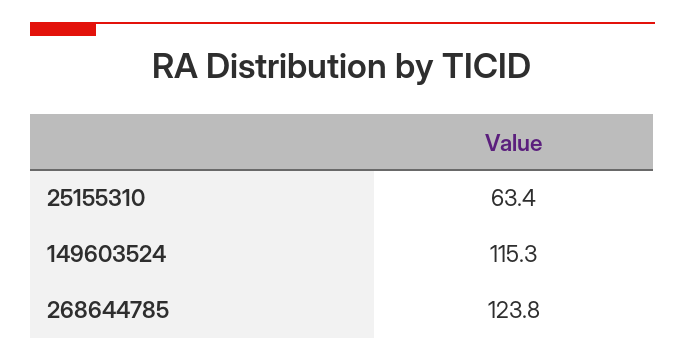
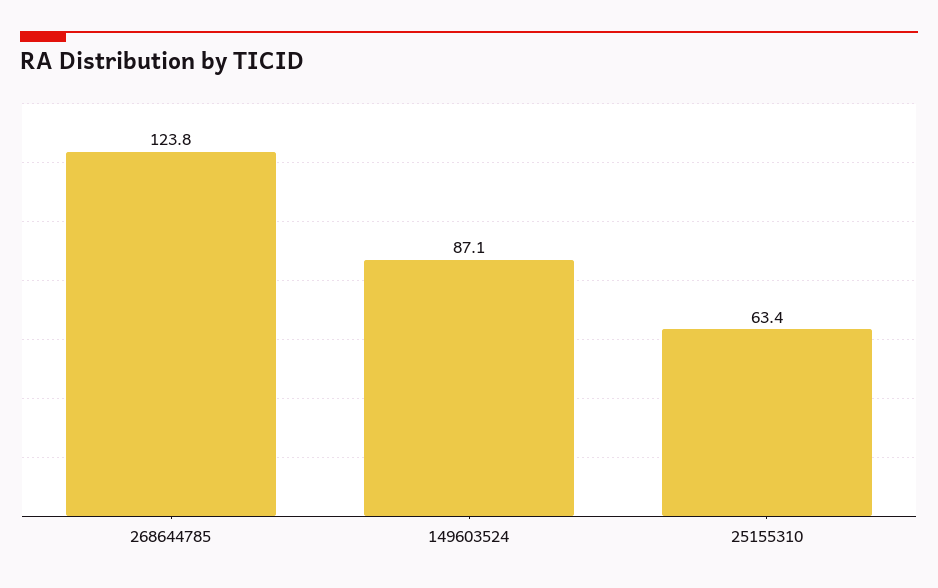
  {
    "25155310": 63.4,
-   "149603524": 115.3,
+   "149603524": 87.1,
    "268644785": 123.8
  }

